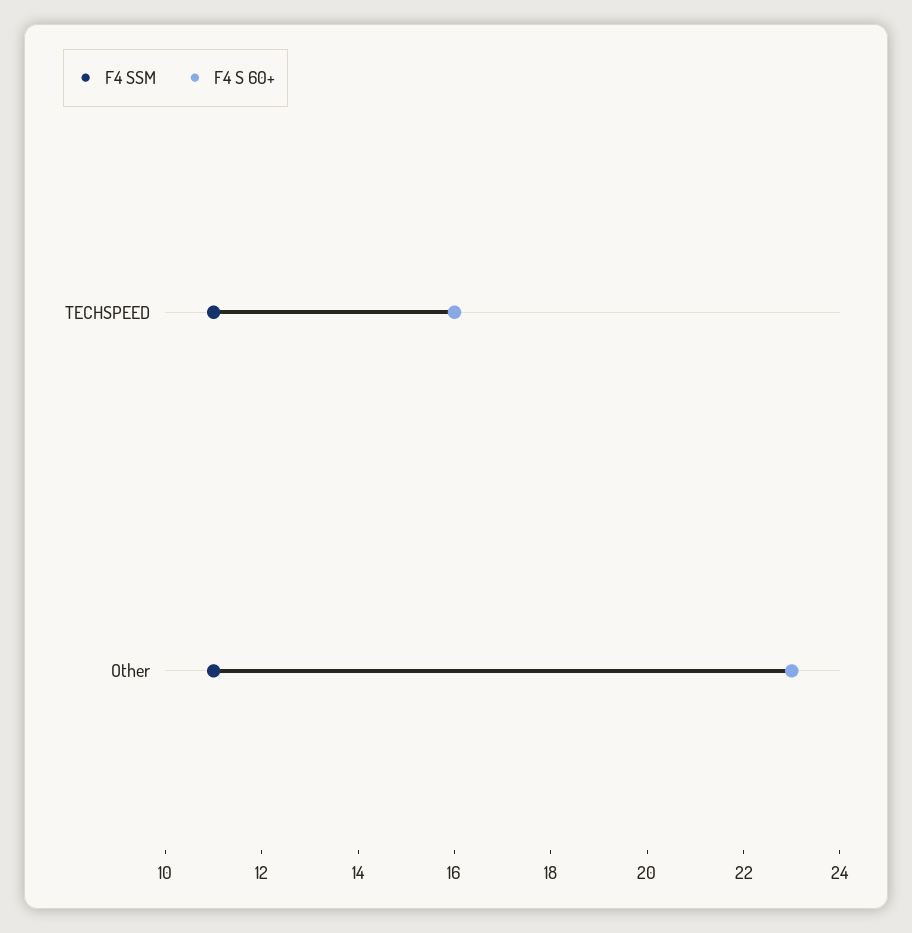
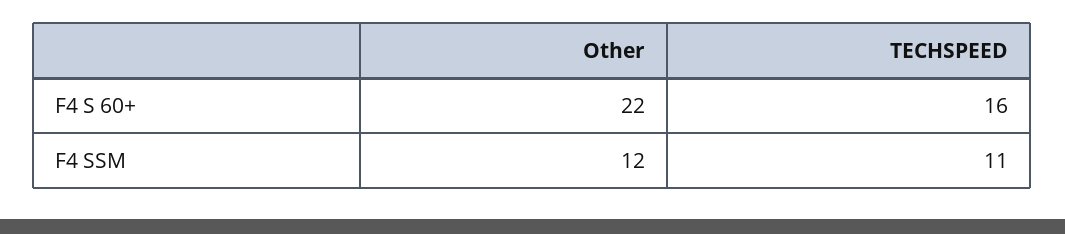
  {
    "F4 SSM": {
      "TECHSPEED": 11,
-     "Other": 11
+     "Other": 12
    },
    "F4 S 60+": {
      "TECHSPEED": 16,
-     "Other": 23
+     "Other": 22
    }
  }

